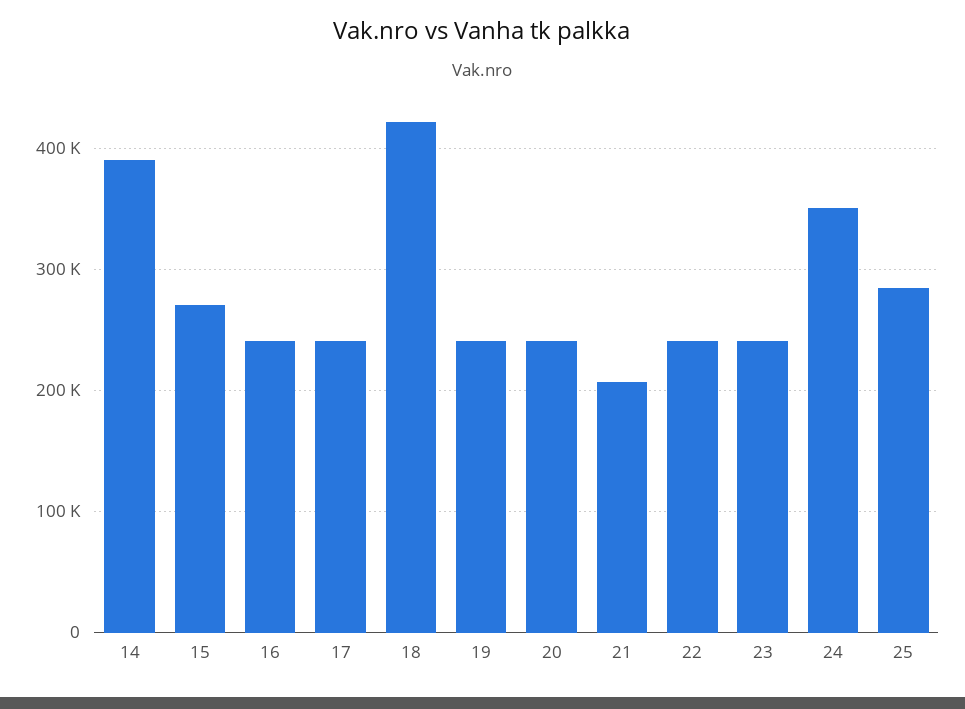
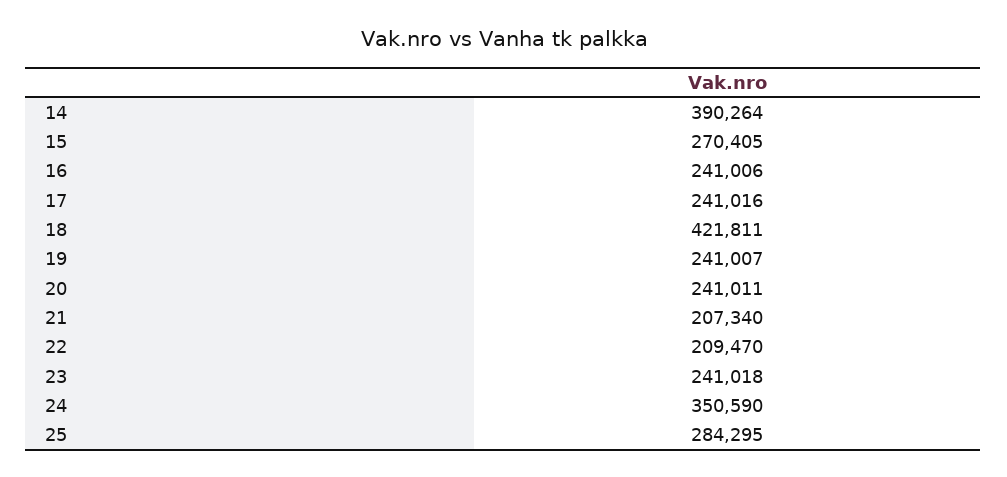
  {
    "14": 390264,
    "15": 270405,
    "16": 241006,
    "17": 241016,
    "18": 421811,
    "19": 241007,
    "20": 241011,
    "21": 207340,
-   "22": 240000,
+   "22": 209470,
    "23": 241018,
    "24": 350590,
    "25": 284295
  }

